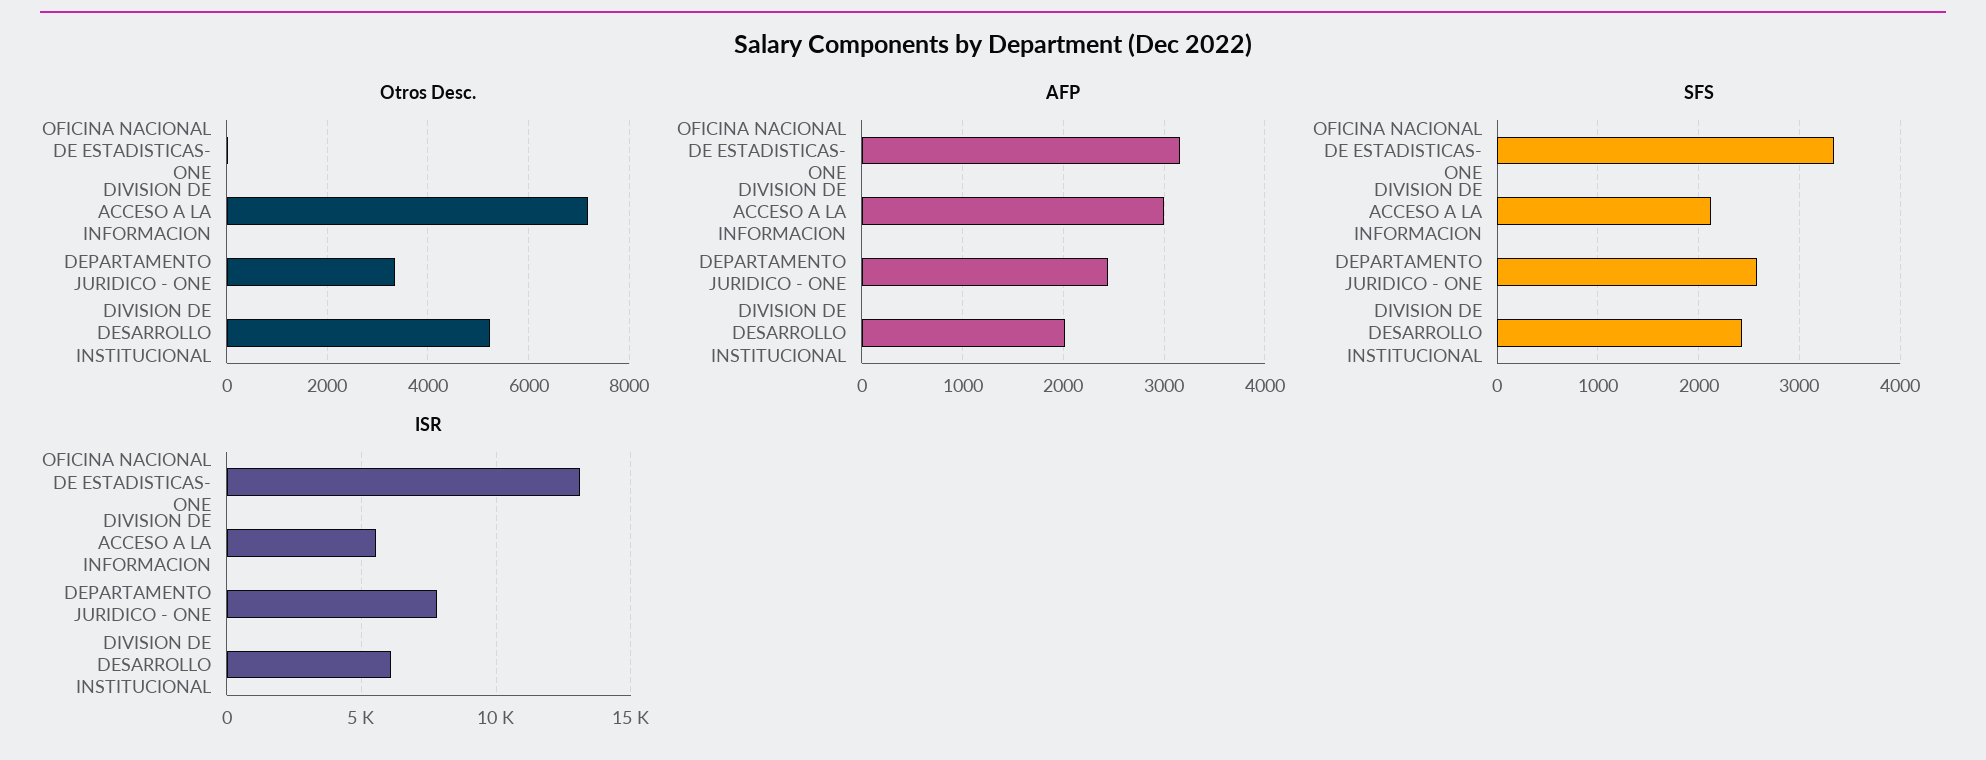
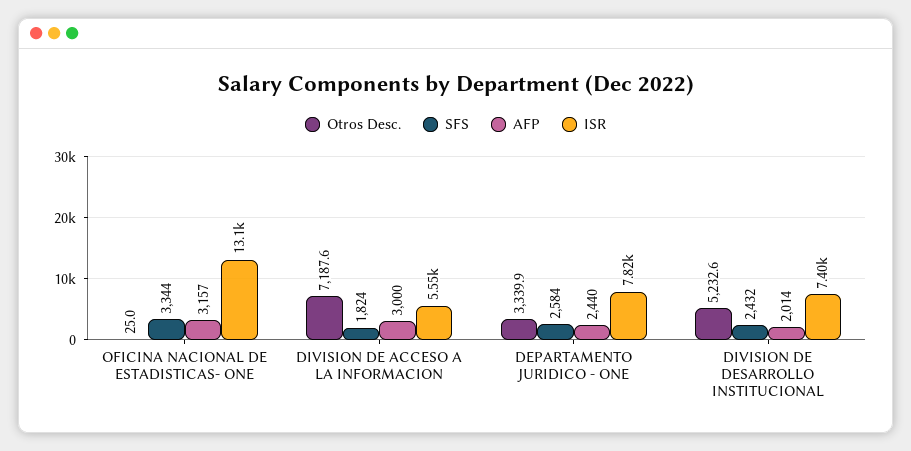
  {
    "Otros Desc.": {
      "OFICINA NACIONAL DE ESTADISTICAS- ONE": 25,
      "DIVISION DE ACCESO A LA INFORMACION": 7187.6,
      "DEPARTAMENTO JURIDICO - ONE": 3339.9,
      "DIVISION DE DESARROLLO INSTITUCIONAL": 5232.6
    },
    "AFP": {
      "OFICINA NACIONAL DE ESTADISTICAS- ONE": 3157,
      "DIVISION DE ACCESO A LA INFORMACION": 3000,
      "DEPARTAMENTO JURIDICO - ONE": 2440,
      "DIVISION DE DESARROLLO INSTITUCIONAL": 2014
    },
    "SFS": {
      "OFICINA NACIONAL DE ESTADISTICAS- ONE": 3344,
-     "DIVISION DE ACCESO A LA INFORMACION": 2100,
+     "DIVISION DE ACCESO A LA INFORMACION": 1824,
      "DEPARTAMENTO JURIDICO - ONE": 2584,
      "DIVISION DE DESARROLLO INSTITUCIONAL": 2432
    },
    "ISR": {
      "OFICINA NACIONAL DE ESTADISTICAS- ONE": 13100,
      "DIVISION DE ACCESO A LA INFORMACION": 5550,
      "DEPARTAMENTO JURIDICO - ONE": 7820,
-     "DIVISION DE DESARROLLO INSTITUCIONAL": 6000
+     "DIVISION DE DESARROLLO INSTITUCIONAL": 7400
    }
  }

